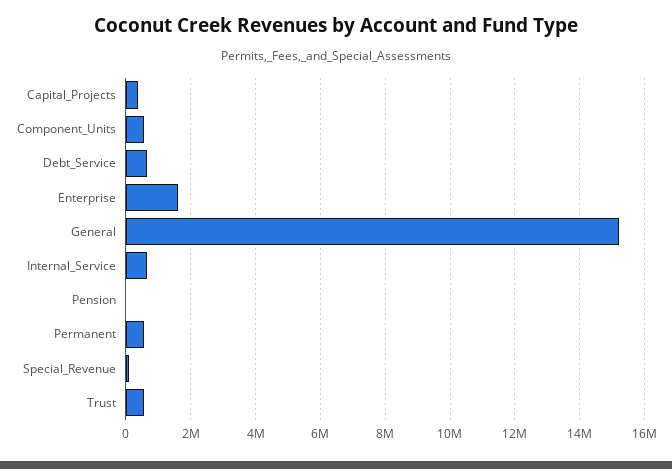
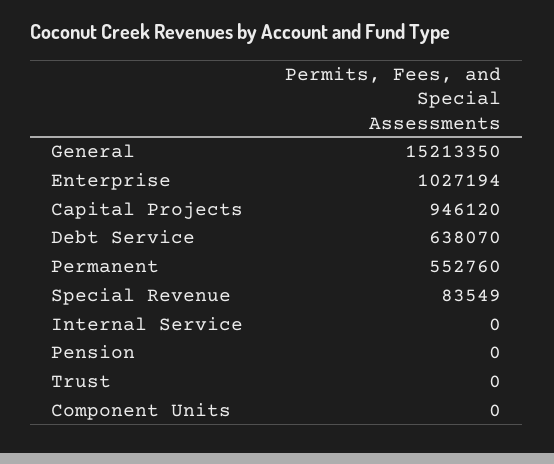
  {
-   "Capital_Projects": 400000,
+   "Capital_Projects": 946120,
-   "Component_Units": 600000,
+   "Component_Units": 0,
    "Debt_Service": 638070,
-   "Enterprise": 1600000,
+   "Enterprise": 1027194,
    "General": 15213350,
-   "Internal_Service": 600000,
+   "Internal_Service": 0,
    "Pension": 0,
    "Permanent": 552760,
    "Special_Revenue": 83549,
-   "Trust": 600000
+   "Trust": 0
  }

